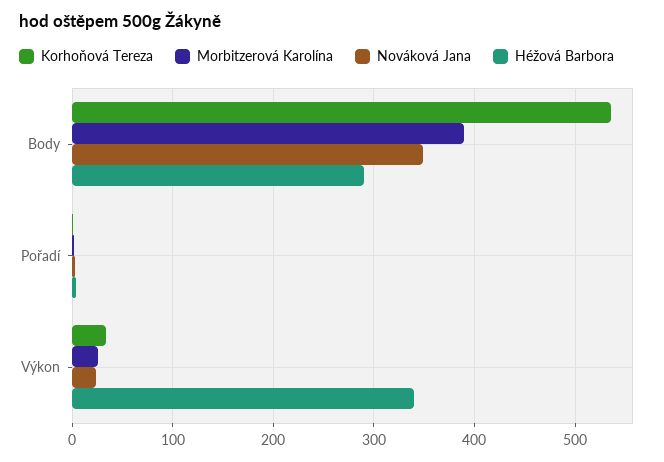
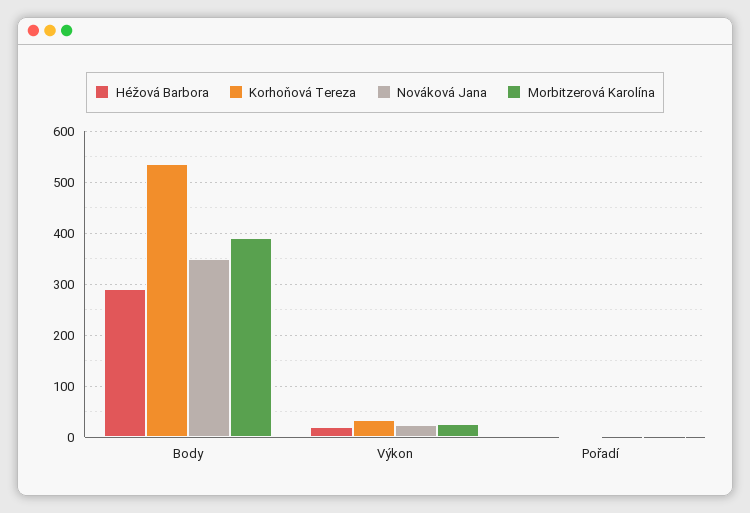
  {
    "Korhoňová Tereza": {
      "Body": 540,
      "Pořadí": 0,
      "Výkon": 30
    },
    "Morbitzerová Karolína": {
      "Body": 390,
      "Pořadí": 0,
      "Výkon": 30
    },
    "Nováková Jana": {
      "Body": 350,
      "Pořadí": 0,
      "Výkon": 20
    },
    "Héžová Barbora": {
      "Body": 290,
      "Pořadí": 0,
-     "Výkon": 340
+     "Výkon": 20
    }
  }

